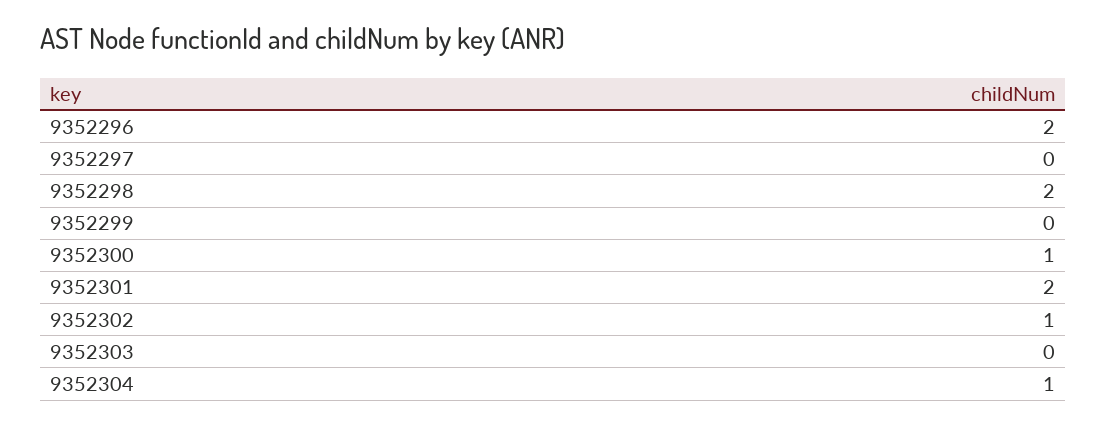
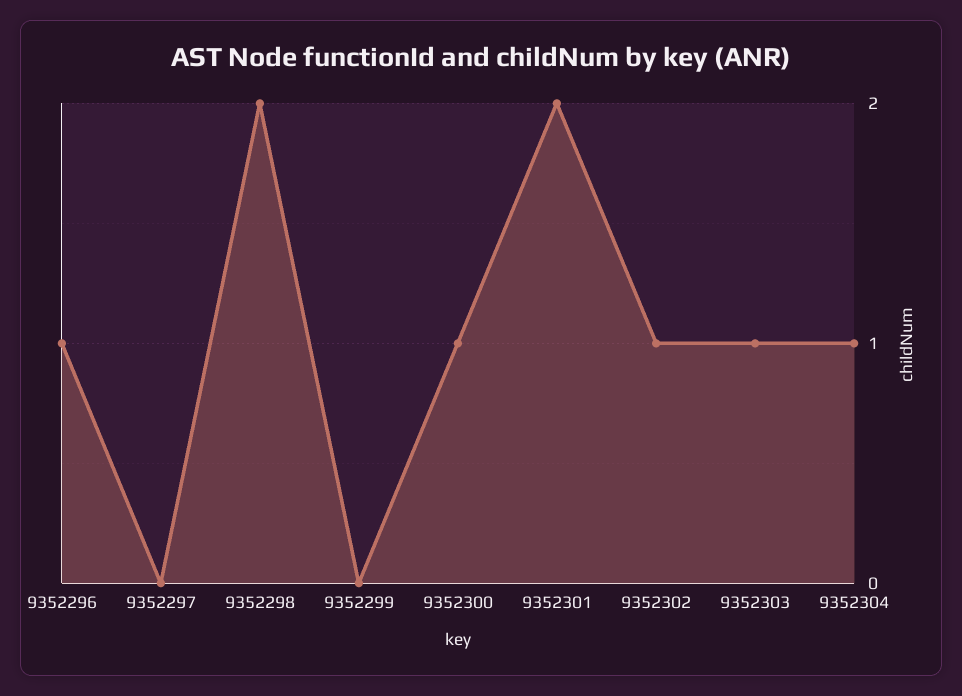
  {
-   "9352296": 2,
+   "9352296": 1,
    "9352297": 0,
    "9352298": 2,
    "9352299": 0,
    "9352300": 1,
    "9352301": 2,
    "9352302": 1,
-   "9352303": 0,
+   "9352303": 1,
    "9352304": 1
  }

